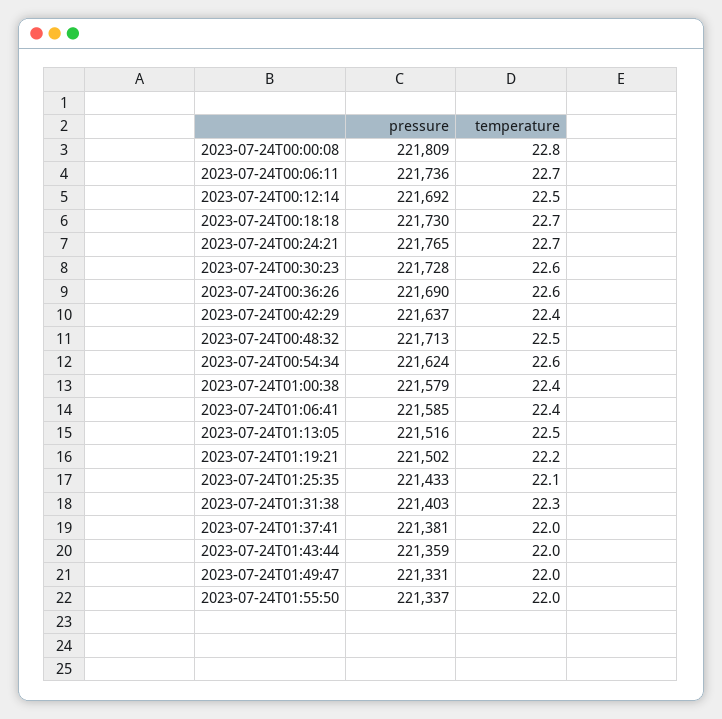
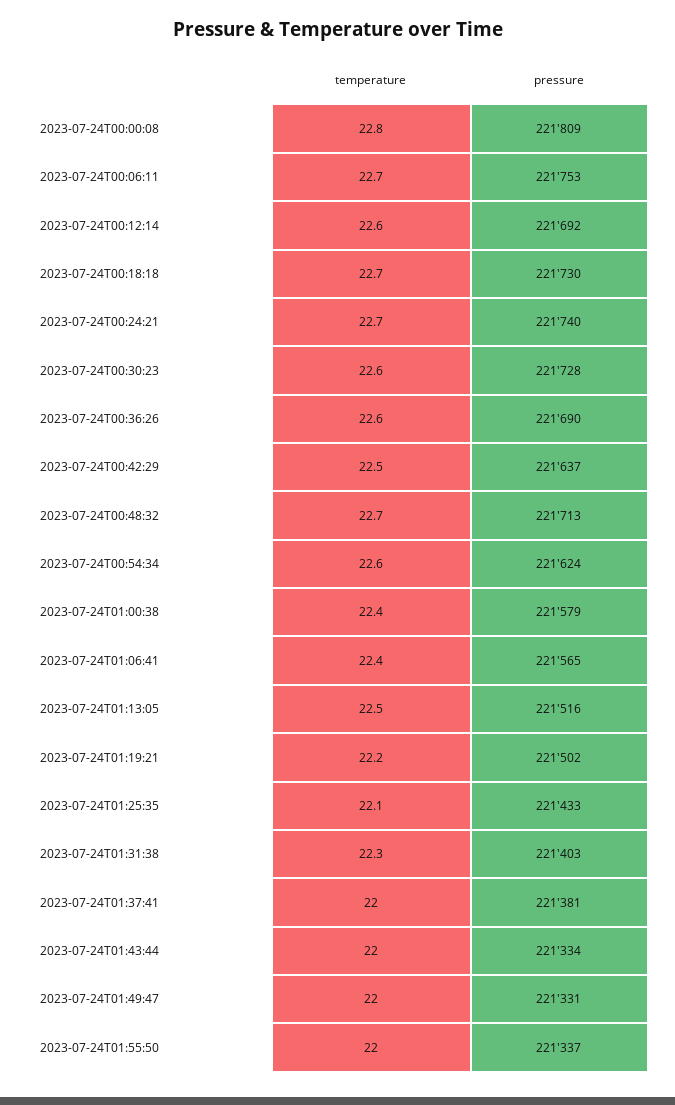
  {
    "pressure": {
      "2023-07-24T00:00:08": 221809,
-     "2023-07-24T00:06:11": 221736,
+     "2023-07-24T00:06:11": 221753,
      "2023-07-24T00:12:14": 221692,
      "2023-07-24T00:18:18": 221730,
-     "2023-07-24T00:24:21": 221765,
+     "2023-07-24T00:24:21": 221740,
      "2023-07-24T00:30:23": 221728,
      "2023-07-24T00:36:26": 221690,
      "2023-07-24T00:42:29": 221637,
      "2023-07-24T00:48:32": 221713,
      "2023-07-24T00:54:34": 221624,
      "2023-07-24T01:00:38": 221579,
-     "2023-07-24T01:06:41": 221585,
+     "2023-07-24T01:06:41": 221565,
      "2023-07-24T01:13:05": 221516,
      "2023-07-24T01:19:21": 221502,
      "2023-07-24T01:25:35": 221433,
      "2023-07-24T01:31:38": 221403,
      "2023-07-24T01:37:41": 221381,
-     "2023-07-24T01:43:44": 221359,
+     "2023-07-24T01:43:44": 221334,
      "2023-07-24T01:49:47": 221331,
      "2023-07-24T01:55:50": 221337
    },
    "temperature": {
      "2023-07-24T00:00:08": 22.8,
      "2023-07-24T00:06:11": 22.7,
-     "2023-07-24T00:12:14": 22.5,
+     "2023-07-24T00:12:14": 22.6,
      "2023-07-24T00:18:18": 22.7,
      "2023-07-24T00:24:21": 22.7,
      "2023-07-24T00:30:23": 22.6,
      "2023-07-24T00:36:26": 22.6,
-     "2023-07-24T00:42:29": 22.4,
+     "2023-07-24T00:42:29": 22.5,
-     "2023-07-24T00:48:32": 22.5,
+     "2023-07-24T00:48:32": 22.7,
      "2023-07-24T00:54:34": 22.6,
      "2023-07-24T01:00:38": 22.4,
      "2023-07-24T01:06:41": 22.4,
      "2023-07-24T01:13:05": 22.5,
      "2023-07-24T01:19:21": 22.2,
      "2023-07-24T01:25:35": 22.1,
      "2023-07-24T01:31:38": 22.3,
      "2023-07-24T01:37:41": 22,
      "2023-07-24T01:43:44": 22,
      "2023-07-24T01:49:47": 22,
      "2023-07-24T01:55:50": 22
    }
  }

